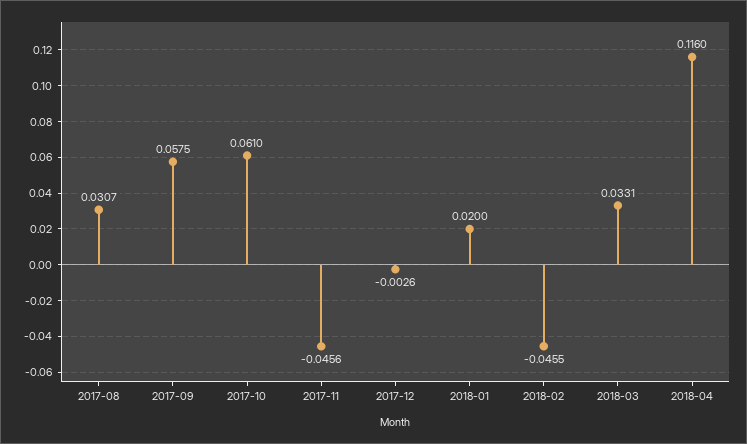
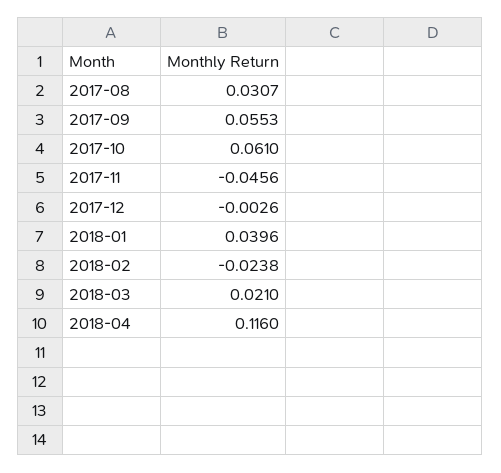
  {
    "2017-08": 0.0307,
-   "2017-09": 0.0575,
+   "2017-09": 0.0553,
    "2017-10": 0.061,
    "2017-11": -0.0456,
    "2017-12": -0.0026,
-   "2018-01": 0.02,
+   "2018-01": 0.0396,
-   "2018-02": -0.0455,
+   "2018-02": -0.0238,
-   "2018-03": 0.0331,
+   "2018-03": 0.021,
    "2018-04": 0.116
  }

